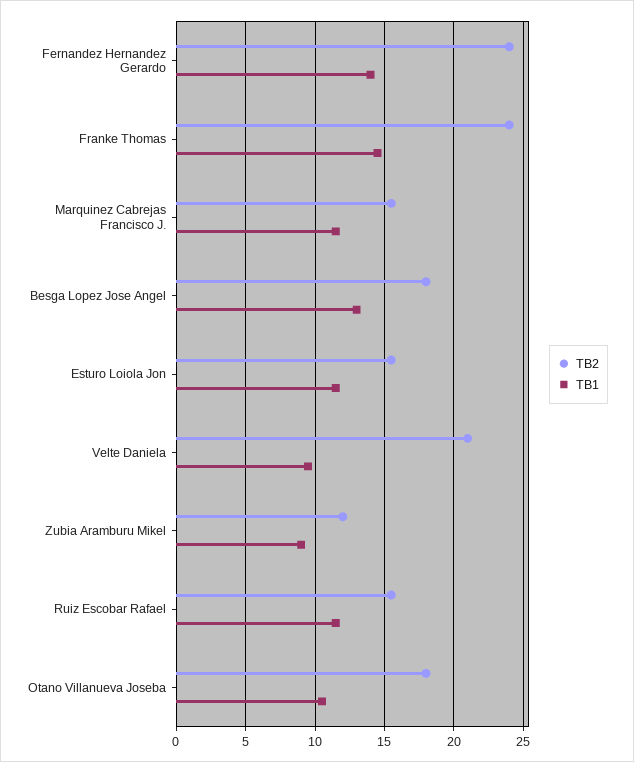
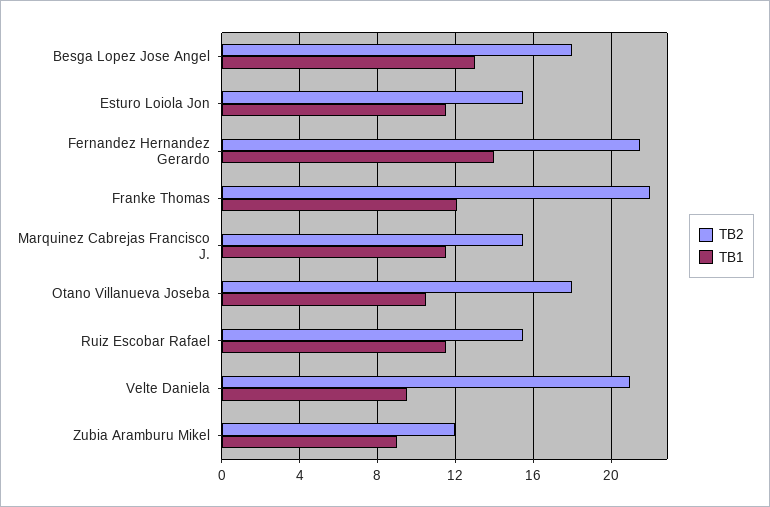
  {
    "TB2": {
-     "Fernandez Hernandez Gerardo": 24,
+     "Fernandez Hernandez Gerardo": 21.5,
-     "Franke Thomas": 24,
+     "Franke Thomas": 22,
      "Marquinez Cabrejas Francisco J.": 15.5,
      "Besga Lopez Jose Angel": 18,
      "Esturo Loiola Jon": 15.5,
      "Velte Daniela": 21,
      "Zubia Aramburu Mikel": 12,
      "Ruiz Escobar Rafael": 15.5,
      "Otano Villanueva Joseba": 18
    },
    "TB1": {
      "Fernandez Hernandez Gerardo": 14,
-     "Franke Thomas": 14.5,
+     "Franke Thomas": 12,
      "Marquinez Cabrejas Francisco J.": 11.5,
      "Besga Lopez Jose Angel": 13,
      "Esturo Loiola Jon": 11.5,
      "Velte Daniela": 9.5,
      "Zubia Aramburu Mikel": 9,
      "Ruiz Escobar Rafael": 11.5,
      "Otano Villanueva Joseba": 10.5
    }
  }

